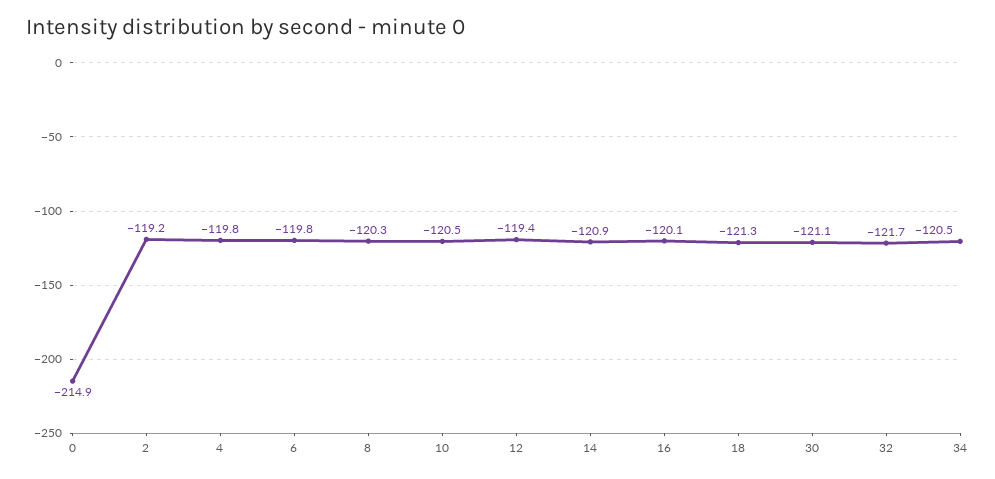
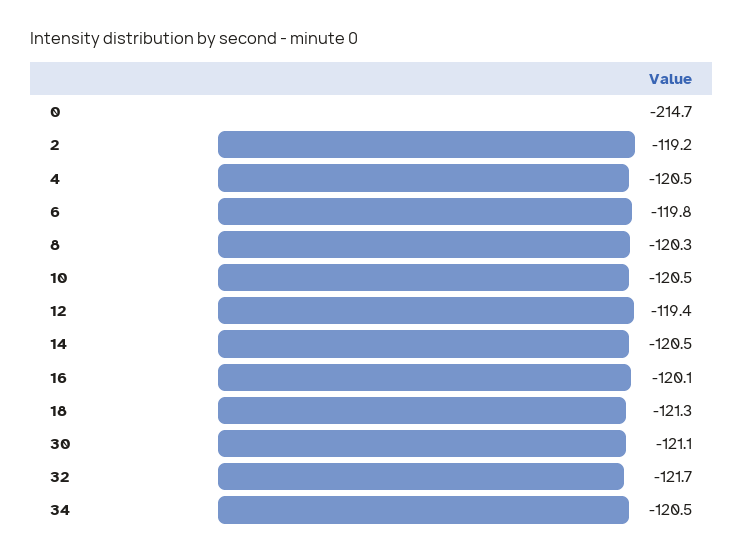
  {
-   "0": -214.9,
+   "0": -214.7,
    "2": -119.2,
-   "4": -119.8,
+   "4": -120.5,
    "6": -119.8,
    "8": -120.3,
    "10": -120.5,
    "12": -119.4,
-   "14": -120.9,
+   "14": -120.5,
    "16": -120.1,
    "18": -121.3,
    "30": -121.1,
    "32": -121.7,
    "34": -120.5
  }

